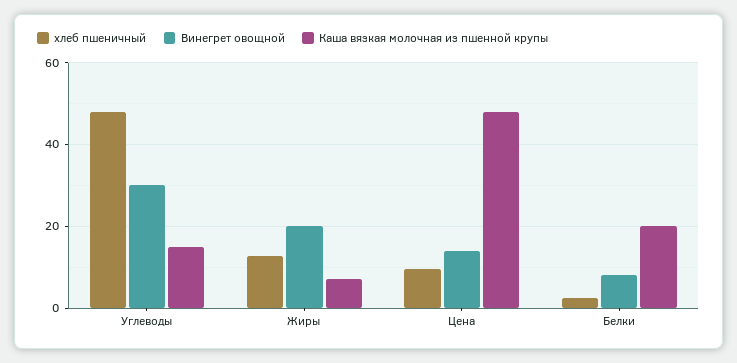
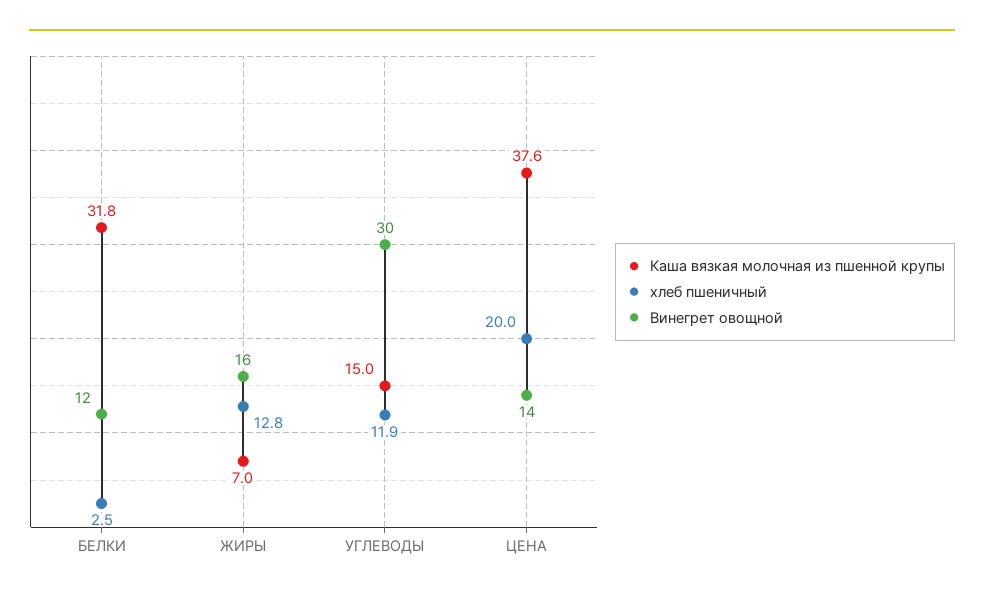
  {
    "хлеб пшеничный": {
-     "Углеводы": 48,
+     "Углеводы": 11.9,
      "Жиры": 12.8,
-     "Цена": 10,
+     "Цена": 20,
      "Белки": 2.5
    },
    "Винегрет овощной": {
      "Углеводы": 30,
-     "Жиры": 20,
+     "Жиры": 16,
      "Цена": 14,
-     "Белки": 8
+     "Белки": 12
    },
    "Каша вязкая молочная из пшенной крупы": {
      "Углеводы": 15,
      "Жиры": 7,
-     "Цена": 48,
+     "Цена": 37.6,
-     "Белки": 20
+     "Белки": 31.8
    }
  }

